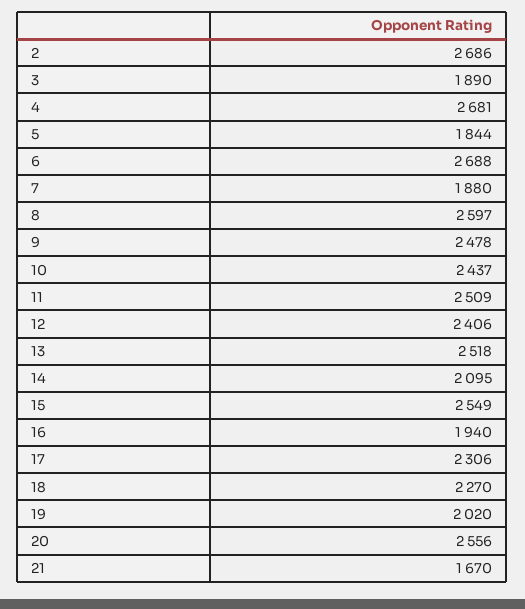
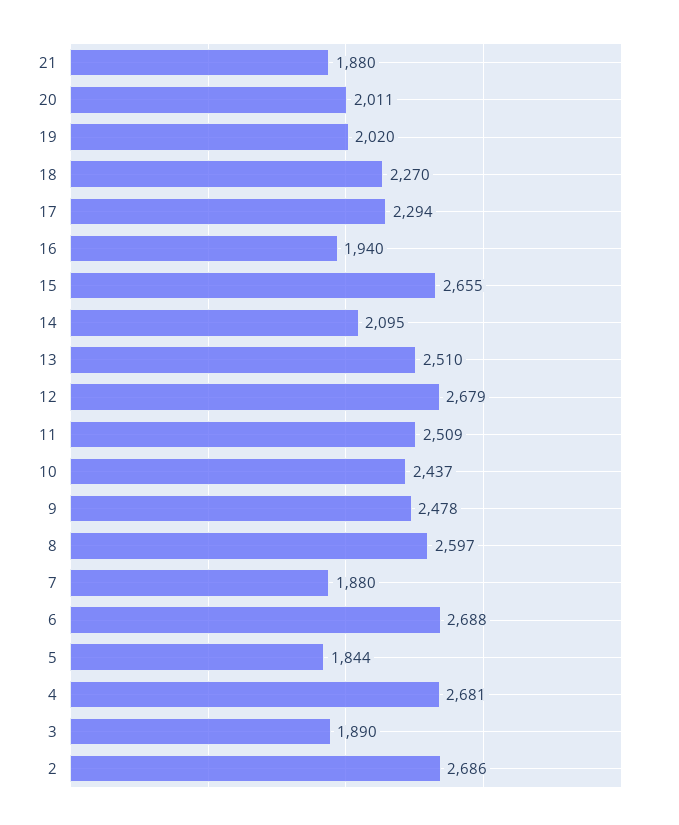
  {
    "2": 2686,
    "3": 1890,
    "4": 2681,
    "5": 1844,
    "6": 2688,
    "7": 1880,
    "8": 2597,
    "9": 2478,
    "10": 2437,
    "11": 2509,
-   "12": 2406,
+   "12": 2679,
-   "13": 2518,
+   "13": 2510,
    "14": 2095,
-   "15": 2549,
+   "15": 2655,
    "16": 1940,
-   "17": 2306,
+   "17": 2294,
    "18": 2270,
    "19": 2020,
-   "20": 2556,
+   "20": 2011,
-   "21": 1670
+   "21": 1880
  }

